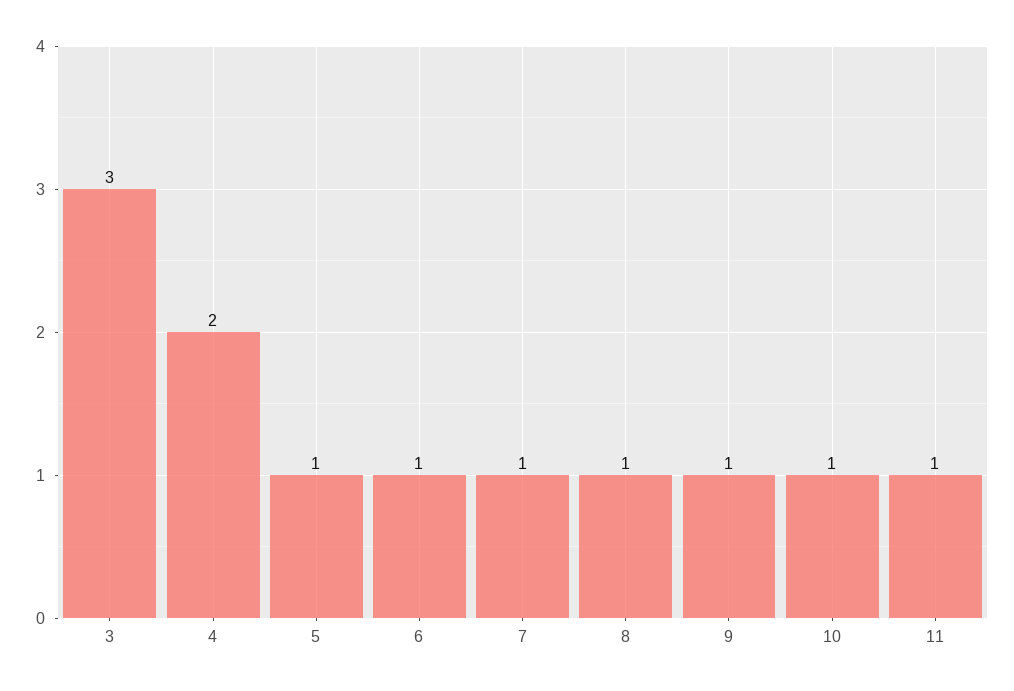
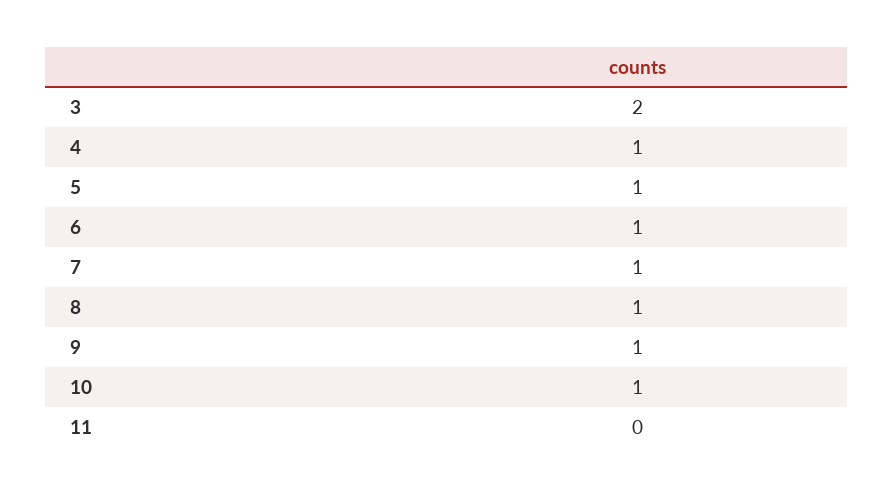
  {
-   "3": 3,
+   "3": 2,
-   "4": 2,
+   "4": 1,
    "5": 1,
    "6": 1,
    "7": 1,
    "8": 1,
    "9": 1,
    "10": 1,
-   "11": 1
+   "11": 0
  }

